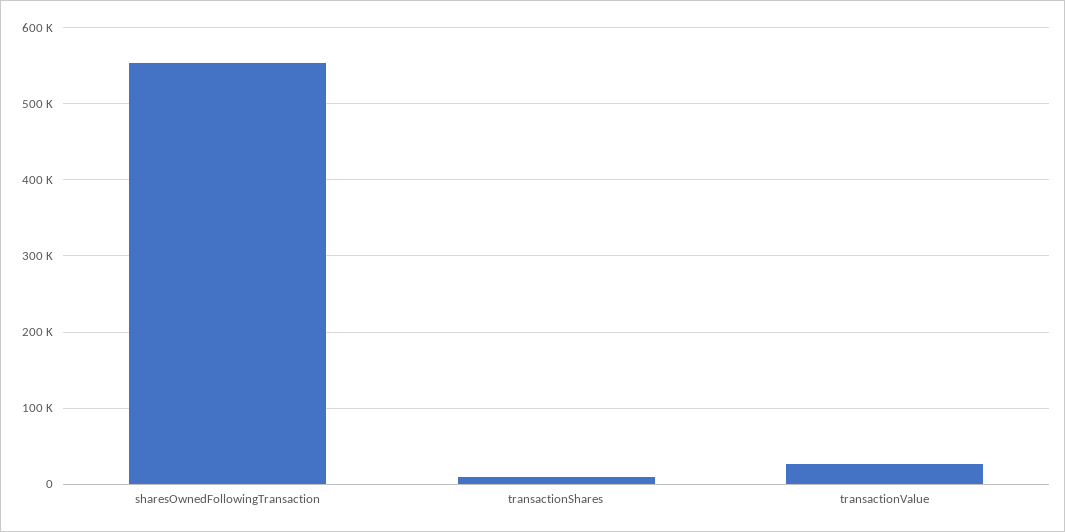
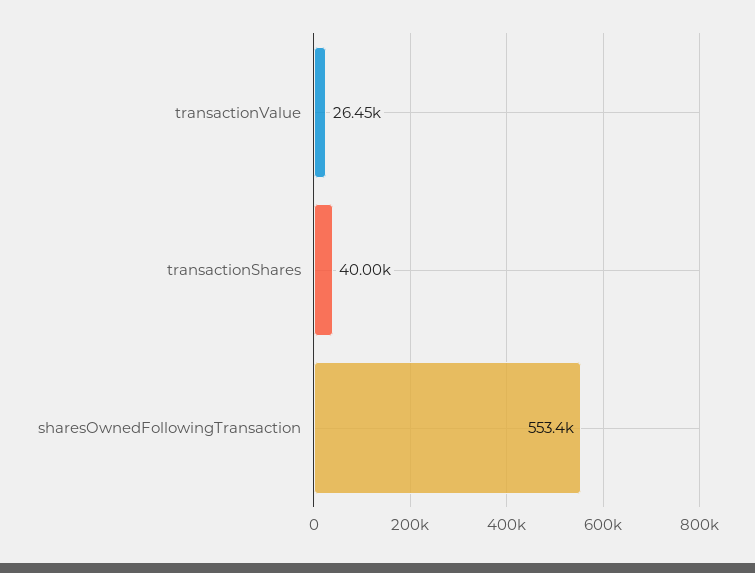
  {
    "sharesOwnedFollowingTransaction": 553400,
-   "transactionShares": 10000,
+   "transactionShares": 40000,
    "transactionValue": 26450
  }

